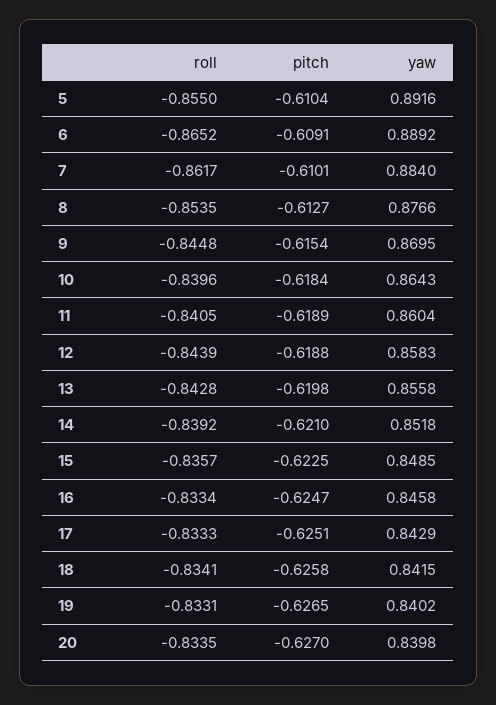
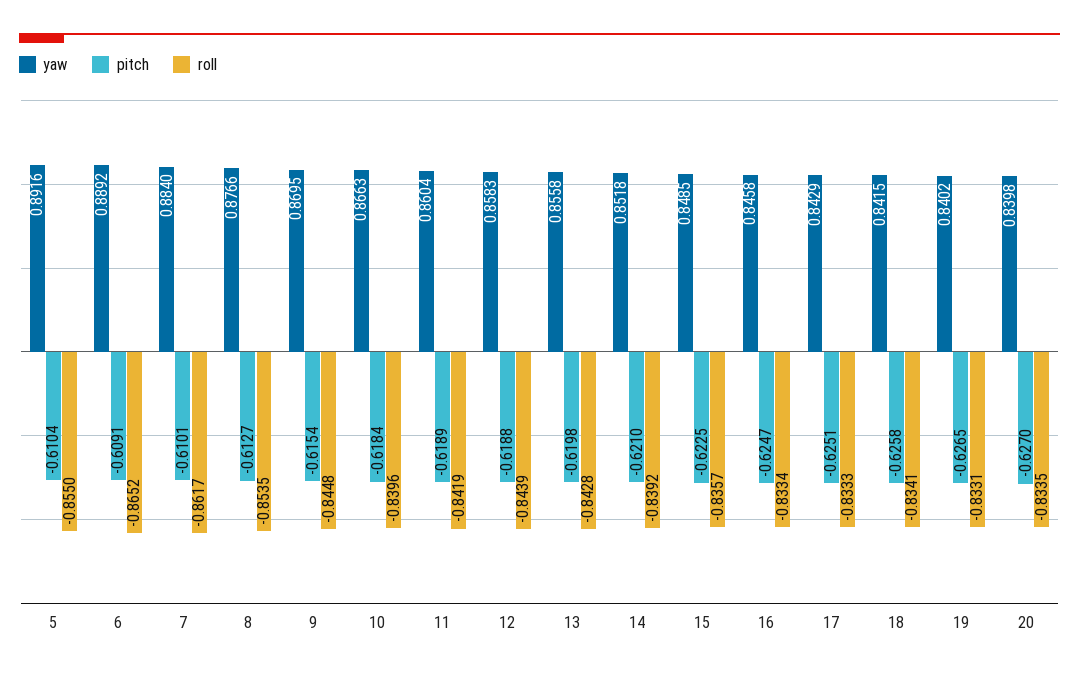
  {
    "roll": {
      "5": -0.855,
      "6": -0.8652,
      "7": -0.8617,
      "8": -0.8535,
      "9": -0.8448,
      "10": -0.8396,
-     "11": -0.8405,
+     "11": -0.8419,
      "12": -0.8439,
      "13": -0.8428,
      "14": -0.8392,
      "15": -0.8357,
      "16": -0.8334,
      "17": -0.8333,
      "18": -0.8341,
      "19": -0.8331,
      "20": -0.8335
    },
    "pitch": {
      "5": -0.6104,
      "6": -0.6091,
      "7": -0.6101,
      "8": -0.6127,
      "9": -0.6154,
      "10": -0.6184,
      "11": -0.6189,
      "12": -0.6188,
      "13": -0.6198,
      "14": -0.621,
      "15": -0.6225,
      "16": -0.6247,
      "17": -0.6251,
      "18": -0.6258,
      "19": -0.6265,
      "20": -0.627
    },
    "yaw": {
      "5": 0.8916,
      "6": 0.8892,
      "7": 0.884,
      "8": 0.8766,
      "9": 0.8695,
-     "10": 0.8643,
+     "10": 0.8663,
      "11": 0.8604,
      "12": 0.8583,
      "13": 0.8558,
      "14": 0.8518,
      "15": 0.8485,
      "16": 0.8458,
      "17": 0.8429,
      "18": 0.8415,
      "19": 0.8402,
      "20": 0.8398
    }
  }

